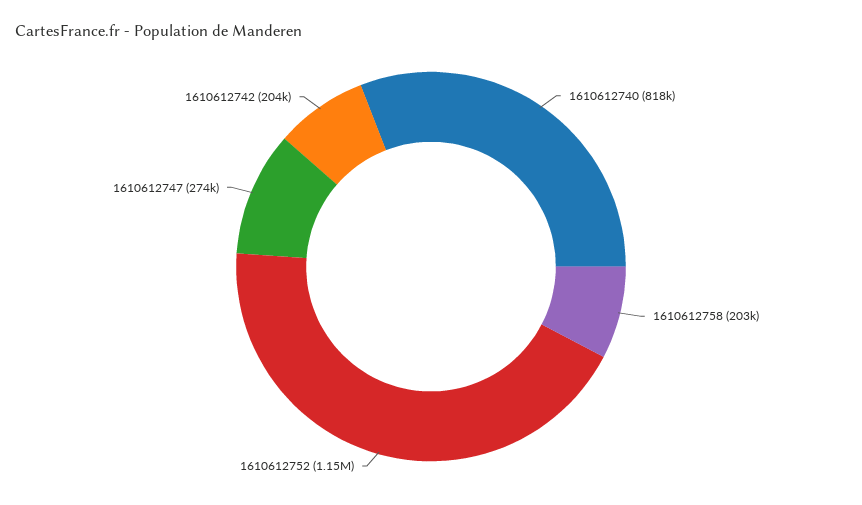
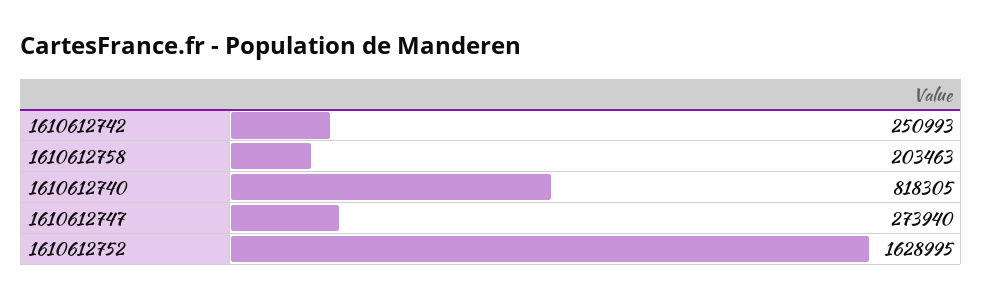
  {
    "1610612740": 818305,
    "1610612758": 203463,
-   "1610612752": 1150000,
+   "1610612752": 1628995,
    "1610612747": 273940,
-   "1610612742": 204000
+   "1610612742": 250993
  }

